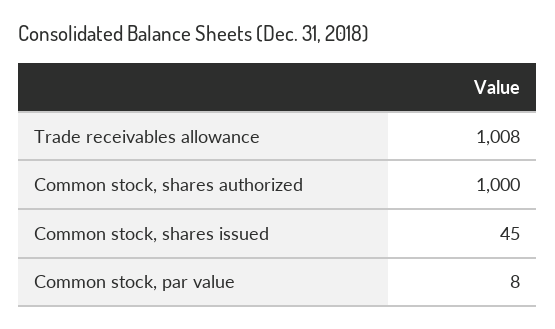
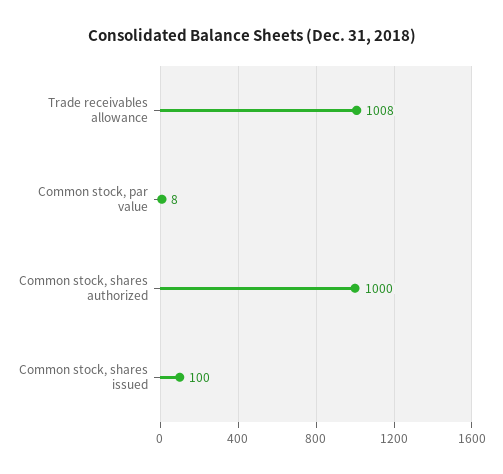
  {
    "Trade receivables allowance": 1008,
    "Common stock, shares authorized": 1000,
-   "Common stock, shares issued": 45,
+   "Common stock, shares issued": 100,
    "Common stock, par value": 8
  }

